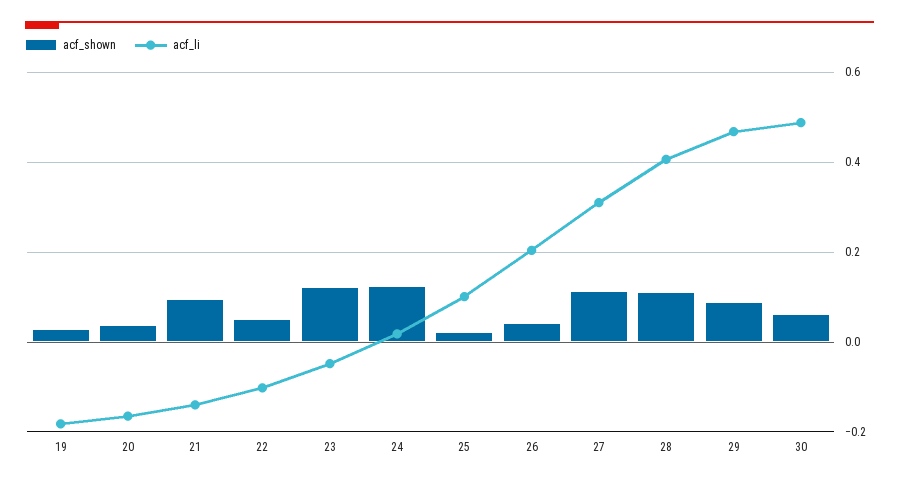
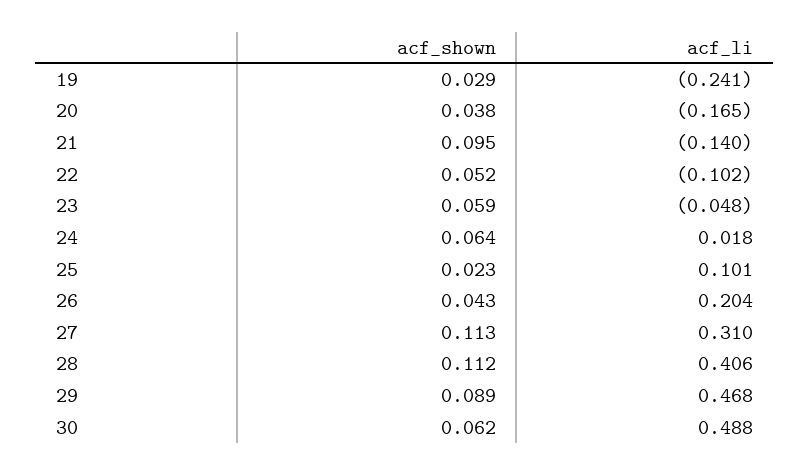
  {
    "acf_shown": {
      "19": 0.029,
      "20": 0.038,
      "21": 0.095,
      "22": 0.052,
-     "23": 0.12,
+     "23": 0.059,
-     "24": 0.12,
+     "24": 0.064,
      "25": 0.023,
      "26": 0.043,
      "27": 0.113,
      "28": 0.112,
      "29": 0.089,
      "30": 0.062
    },
    "acf_li": {
-     "19": -0.18,
+     "19": -0.241,
      "20": -0.165,
      "21": -0.14,
      "22": -0.102,
      "23": -0.048,
      "24": 0.018,
      "25": 0.101,
      "26": 0.204,
      "27": 0.31,
      "28": 0.406,
      "29": 0.468,
      "30": 0.488
    }
  }

